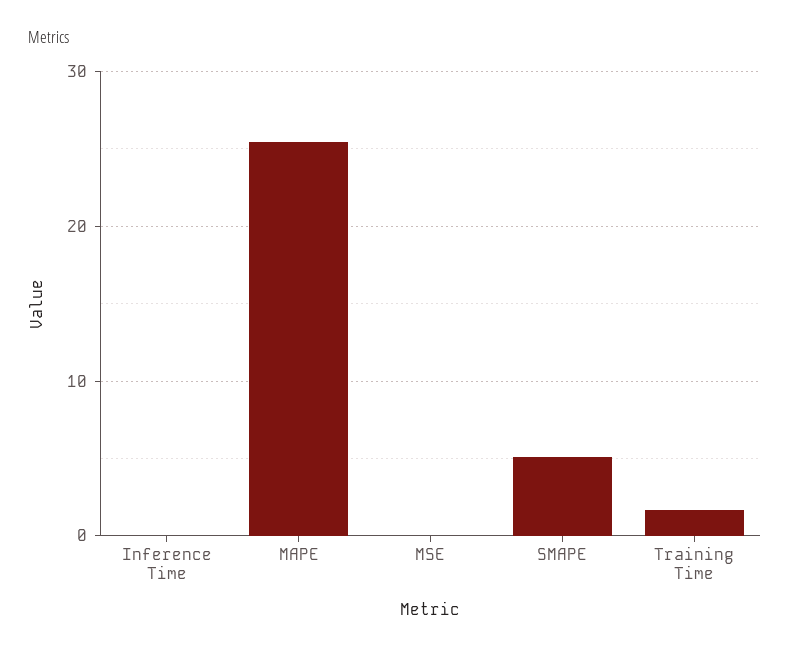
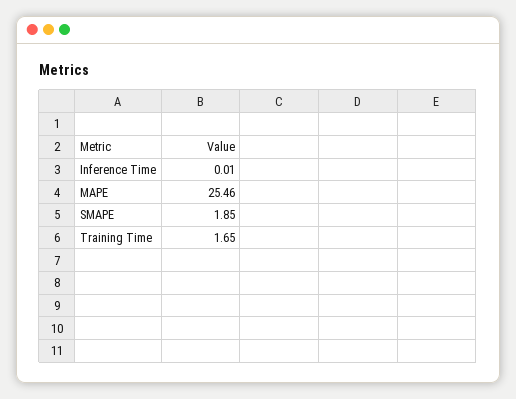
  {
    "Inference Time": 0.01,
    "MAPE": 25.46,
-   "MSE": 0,
-   "SMAPE": 5,
+   "SMAPE": 1.85,
    "Training Time": 1.65
  }

